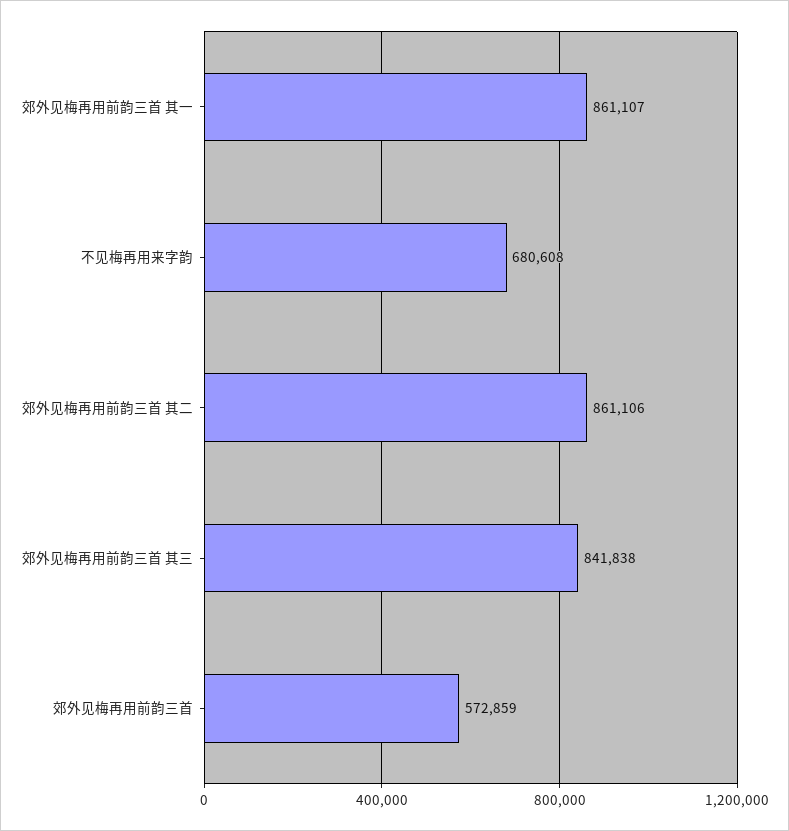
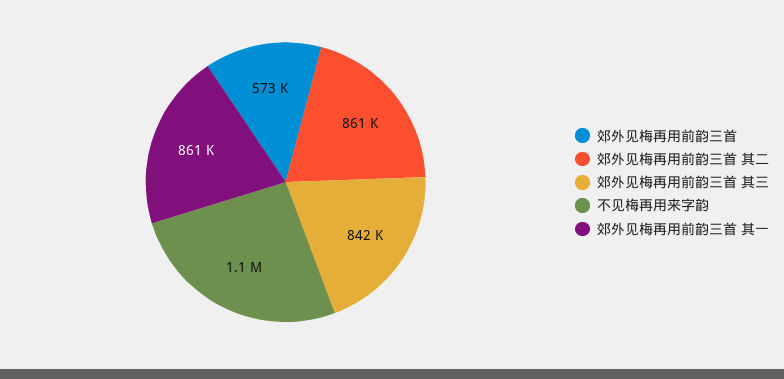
  {
    "郊外见梅再用前韵三首 其一": 861107,
-   "不见梅再用来字韵": 680608,
+   "不见梅再用来字韵": 1100000,
    "郊外见梅再用前韵三首 其二": 861106,
    "郊外见梅再用前韵三首 其三": 841838,
    "郊外见梅再用前韵三首": 572859
  }

